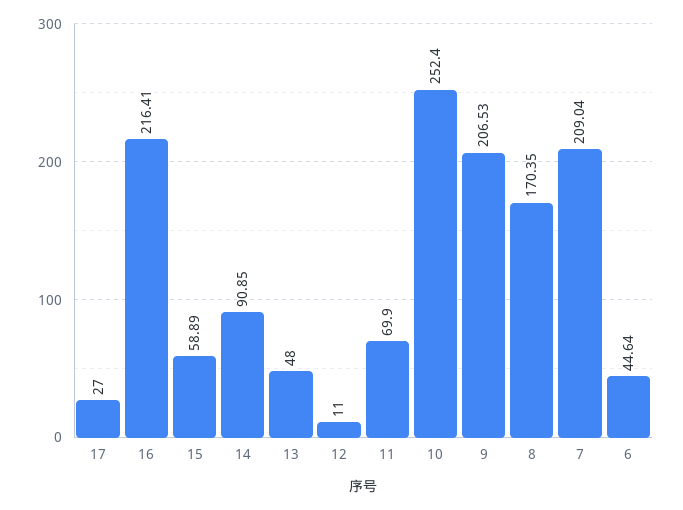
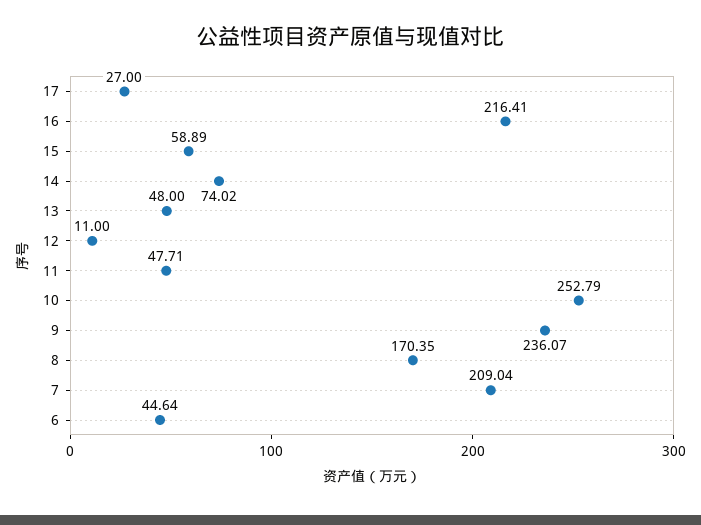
  {
    "17": 27,
    "16": 216.41,
    "15": 58.89,
-   "14": 90.85,
+   "14": 74.02,
    "13": 48,
    "12": 11,
-   "11": 69.9,
+   "11": 47.71,
-   "10": 252.4,
+   "10": 252.79,
-   "9": 206.53,
+   "9": 236.07,
    "8": 170.35,
    "7": 209.04,
    "6": 44.64
  }

